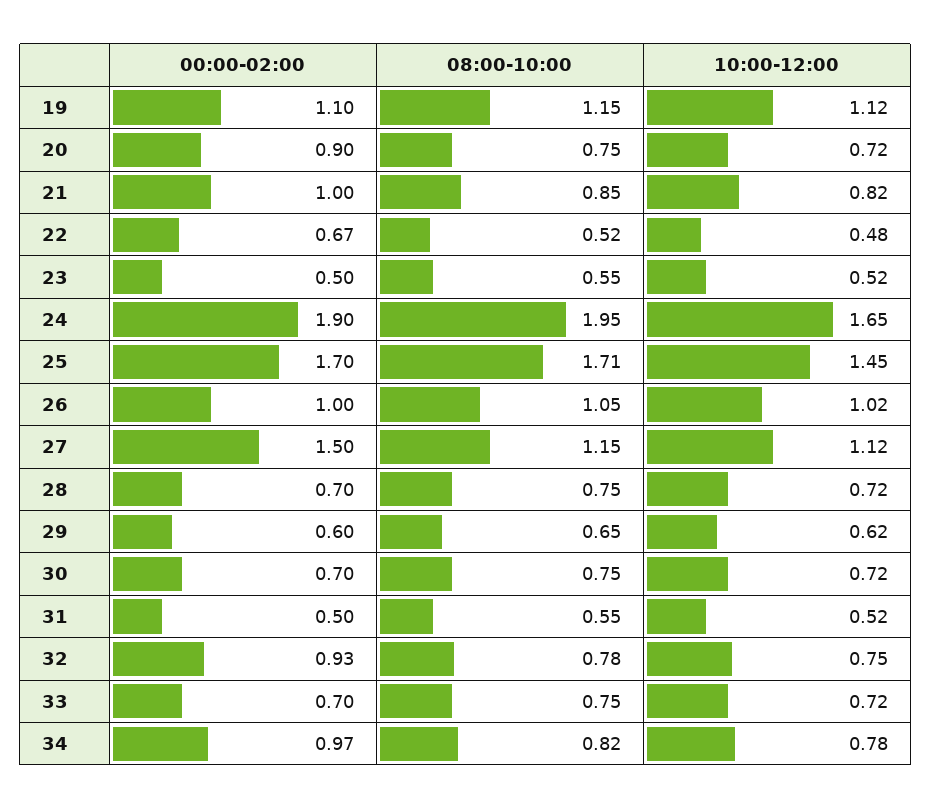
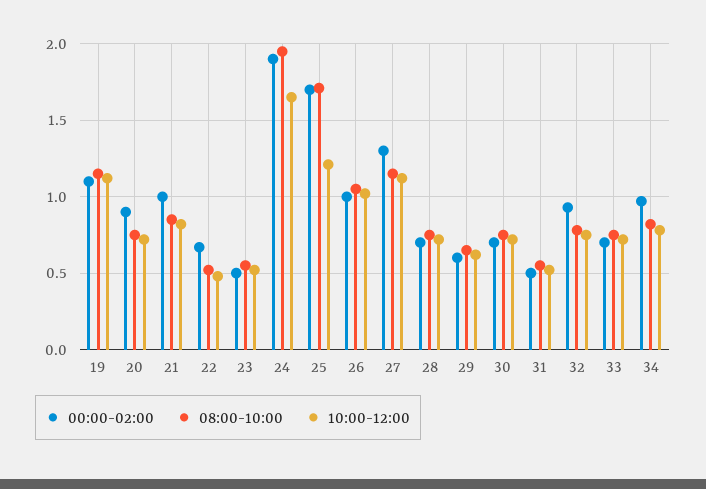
  {
    "00:00-02:00": {
      "19": 1.1,
      "20": 0.9,
      "21": 1,
      "22": 0.67,
      "23": 0.5,
      "24": 1.9,
      "25": 1.7,
      "26": 1,
-     "27": 1.5,
+     "27": 1.3,
      "28": 0.7,
      "29": 0.6,
      "30": 0.7,
      "31": 0.5,
      "32": 0.93,
      "33": 0.7,
      "34": 0.97
    },
    "08:00-10:00": {
      "19": 1.15,
      "20": 0.75,
      "21": 0.85,
      "22": 0.52,
      "23": 0.55,
      "24": 1.95,
      "25": 1.71,
      "26": 1.05,
      "27": 1.15,
      "28": 0.75,
      "29": 0.65,
      "30": 0.75,
      "31": 0.55,
      "32": 0.78,
      "33": 0.75,
      "34": 0.82
    },
    "10:00-12:00": {
      "19": 1.12,
      "20": 0.72,
      "21": 0.82,
      "22": 0.48,
      "23": 0.52,
      "24": 1.65,
-     "25": 1.45,
+     "25": 1.2,
      "26": 1.02,
      "27": 1.12,
      "28": 0.72,
      "29": 0.62,
      "30": 0.72,
      "31": 0.52,
      "32": 0.75,
      "33": 0.72,
      "34": 0.78
    }
  }

